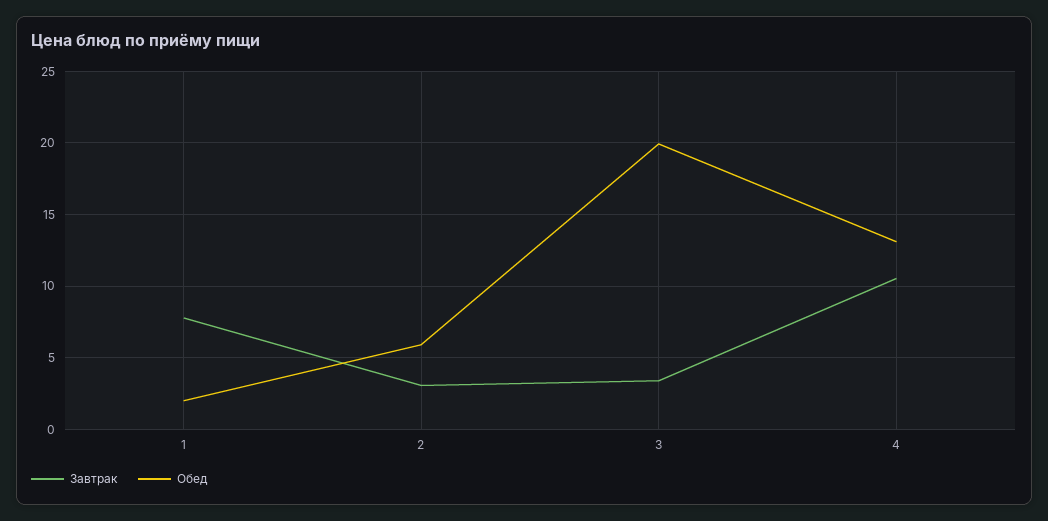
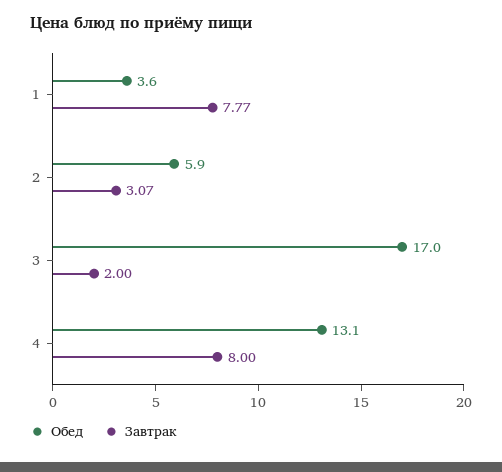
  {
    "Завтрак": {
      "1": 7.77,
      "2": 3.07,
-     "3": 3.5,
+     "3": 2,
-     "4": 10.5
+     "4": 8
    },
    "Обед": {
-     "1": 2,
+     "1": 3.6,
      "2": 5.9,
-     "3": 20,
+     "3": 17,
      "4": 13.1
    }
  }

